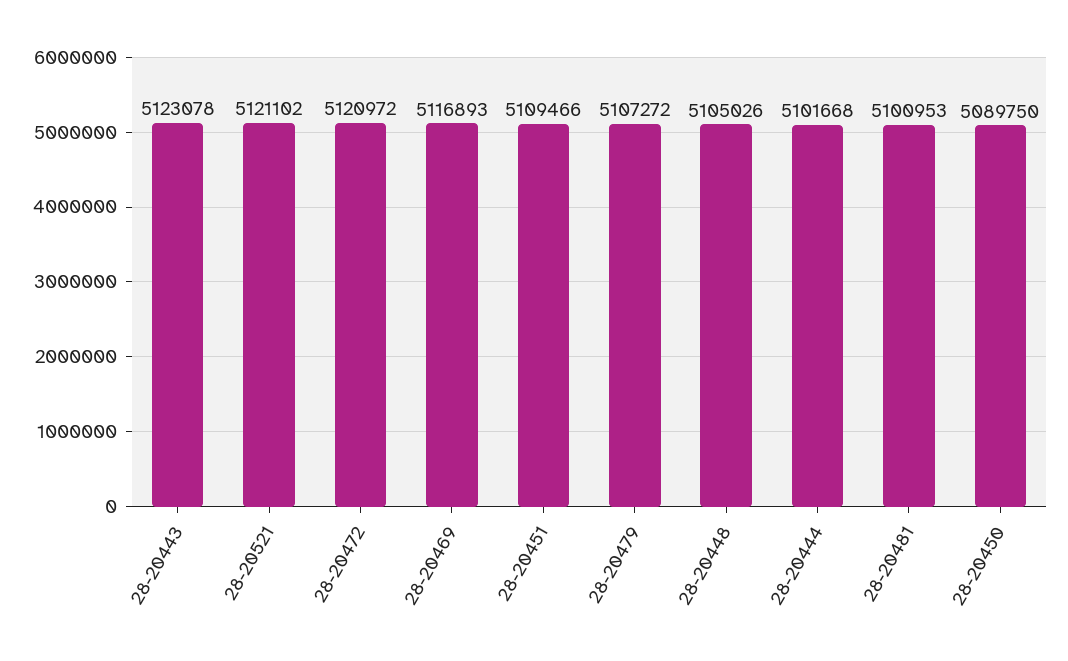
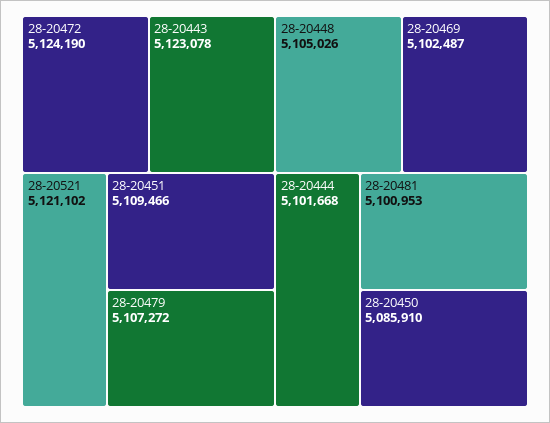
  {
    "28-20443": 5123078,
    "28-20521": 5121102,
-   "28-20472": 5120972,
+   "28-20472": 5124190,
-   "28-20469": 5116893,
+   "28-20469": 5102487,
    "28-20451": 5109466,
    "28-20479": 5107272,
    "28-20448": 5105026,
    "28-20444": 5101668,
    "28-20481": 5100953,
-   "28-20450": 5089750
+   "28-20450": 5085910
  }

